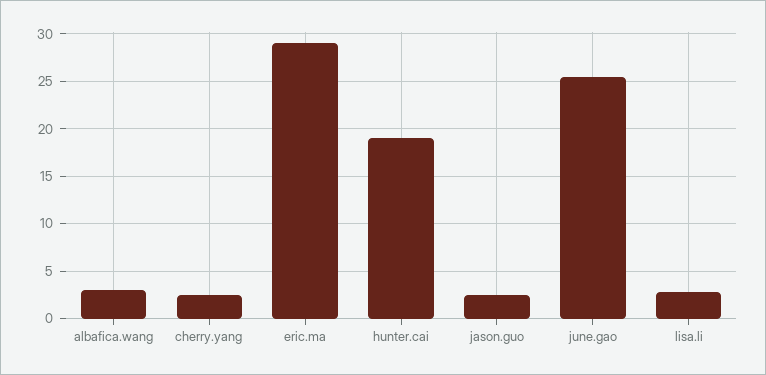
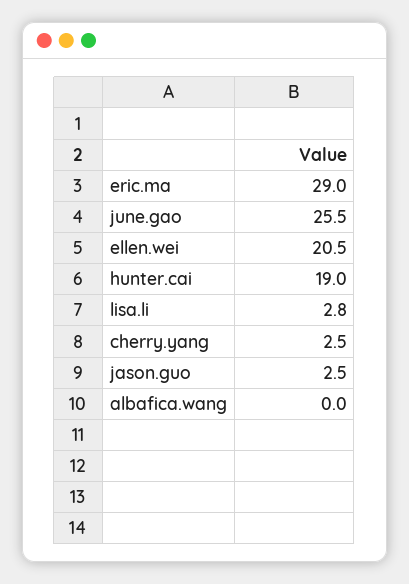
  {
-   "albafica.wang": 3,
+   "albafica.wang": 0,
    "cherry.yang": 2.5,
    "eric.ma": 29,
    "hunter.cai": 19,
    "jason.guo": 2.5,
    "june.gao": 25.5,
-   "lisa.li": 2.8
+   "lisa.li": 2.8,
+   "ellen.wei": 20.5
  }

